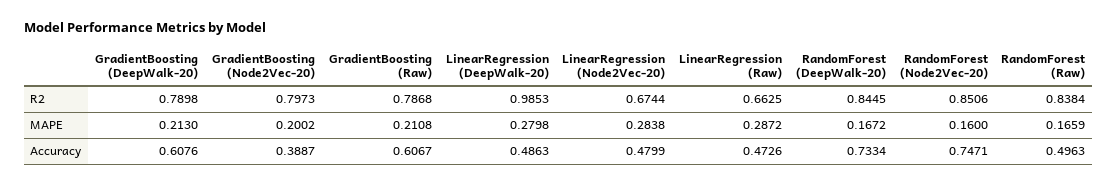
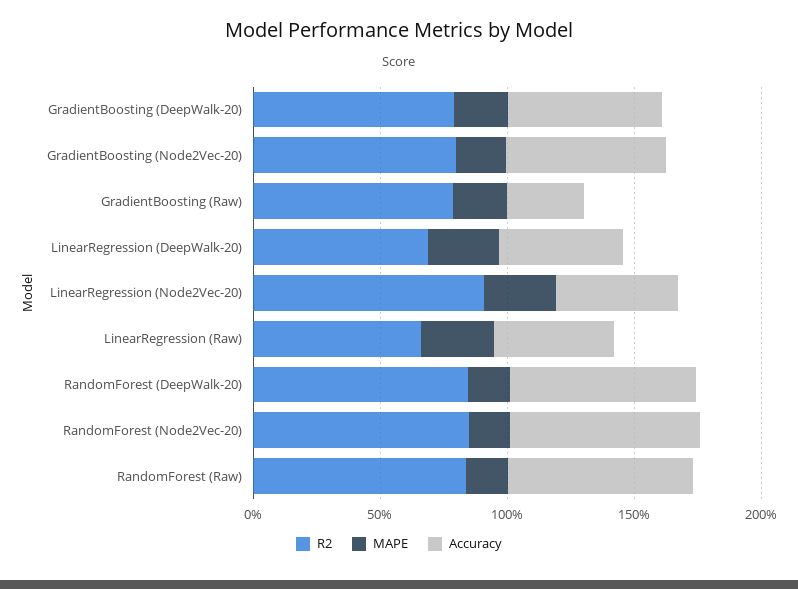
  {
    "R2": {
      "GradientBoosting (DeepWalk-20)": 0.7898,
      "GradientBoosting (Node2Vec-20)": 0.7973,
      "GradientBoosting (Raw)": 0.7868,
-     "LinearRegression (DeepWalk-20)": 0.9853,
+     "LinearRegression (DeepWalk-20)": 0.7,
-     "LinearRegression (Node2Vec-20)": 0.6744,
+     "LinearRegression (Node2Vec-20)": 0.9,
      "LinearRegression (Raw)": 0.6625,
      "RandomForest (DeepWalk-20)": 0.8445,
      "RandomForest (Node2Vec-20)": 0.8506,
      "RandomForest (Raw)": 0.8384
    },
    "MAPE": {
      "GradientBoosting (DeepWalk-20)": 0.213,
      "GradientBoosting (Node2Vec-20)": 0.2002,
      "GradientBoosting (Raw)": 0.2108,
      "LinearRegression (DeepWalk-20)": 0.2798,
      "LinearRegression (Node2Vec-20)": 0.2838,
      "LinearRegression (Raw)": 0.2872,
      "RandomForest (DeepWalk-20)": 0.1672,
      "RandomForest (Node2Vec-20)": 0.16,
      "RandomForest (Raw)": 0.1659
    },
    "Accuracy": {
      "GradientBoosting (DeepWalk-20)": 0.6076,
-     "GradientBoosting (Node2Vec-20)": 0.3887,
+     "GradientBoosting (Node2Vec-20)": 0.6,
-     "GradientBoosting (Raw)": 0.6067,
+     "GradientBoosting (Raw)": 0.3,
      "LinearRegression (DeepWalk-20)": 0.4863,
      "LinearRegression (Node2Vec-20)": 0.4799,
      "LinearRegression (Raw)": 0.4726,
      "RandomForest (DeepWalk-20)": 0.7334,
      "RandomForest (Node2Vec-20)": 0.7471,
-     "RandomForest (Raw)": 0.4963
+     "RandomForest (Raw)": 0.7
    }
  }

